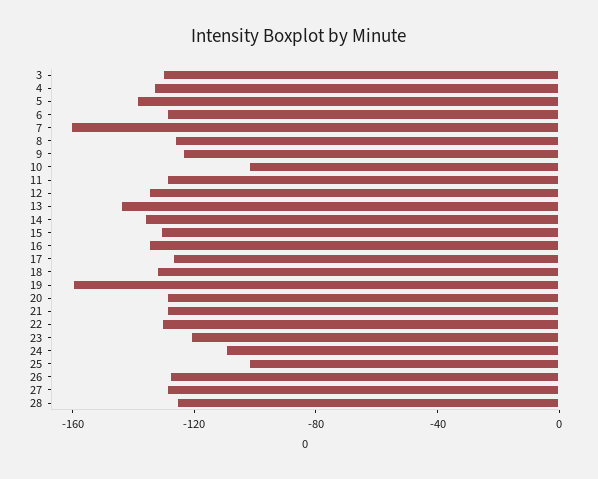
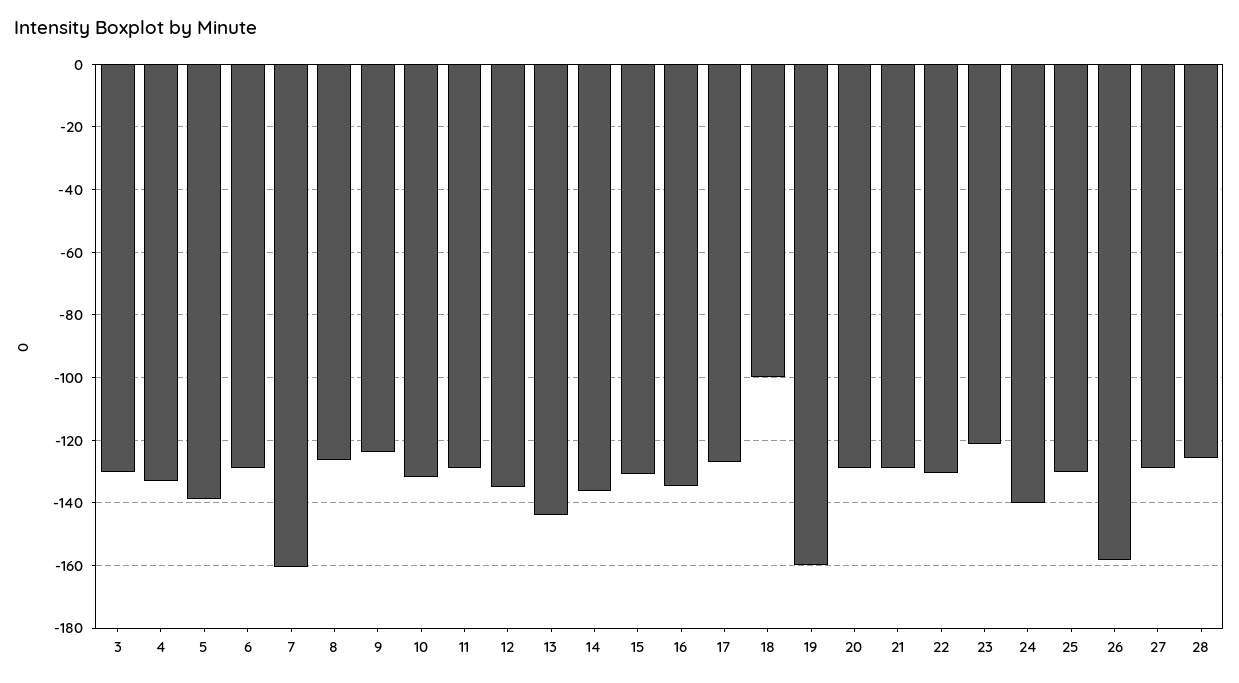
  {
    "3": -130,
    "4": -134,
    "5": -138,
    "6": -130,
    "7": -160,
    "8": -126,
    "9": -124,
-   "10": -100,
+   "10": -132,
    "11": -128,
    "12": -134,
    "13": -144,
    "14": -136,
    "15": -130,
    "16": -134,
    "17": -128,
-   "18": -130,
+   "18": -100,
    "19": -160,
    "20": -130,
    "21": -128,
    "22": -130,
    "23": -122,
-   "24": -110,
+   "24": -140,
-   "25": -100,
+   "25": -130,
-   "26": -130,
+   "26": -158,
    "27": -128,
    "28": -126
  }

